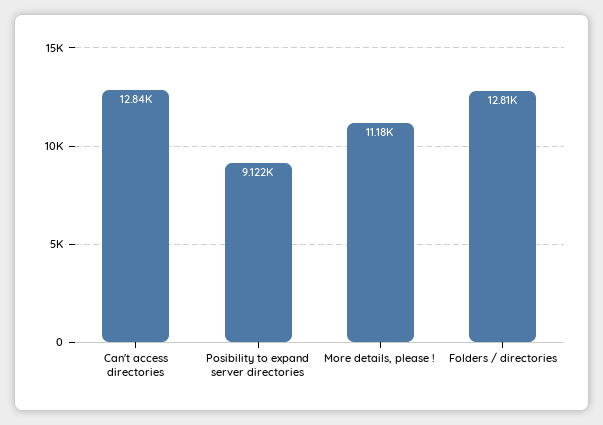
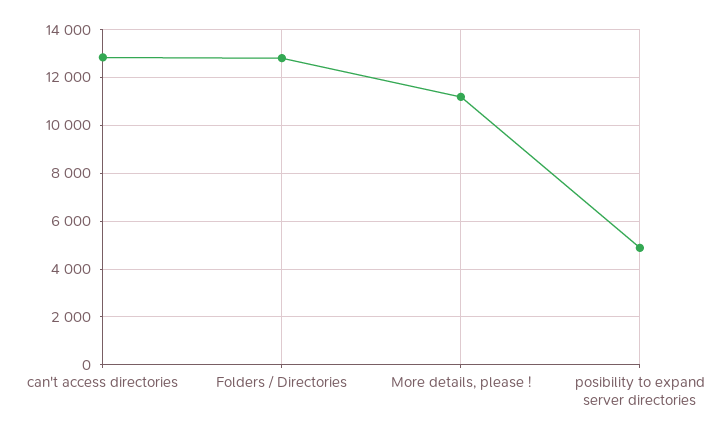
  {
    "Can't access directories": 12840,
-   "Posibility to expand server directories": 9122,
+   "Posibility to expand server directories": 5000,
    "More details, please !": 11180,
    "Folders / directories": 12810
  }

